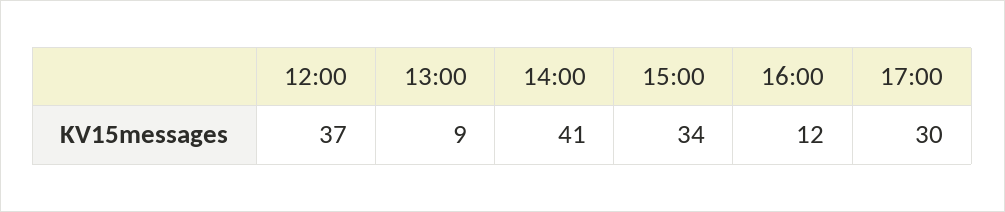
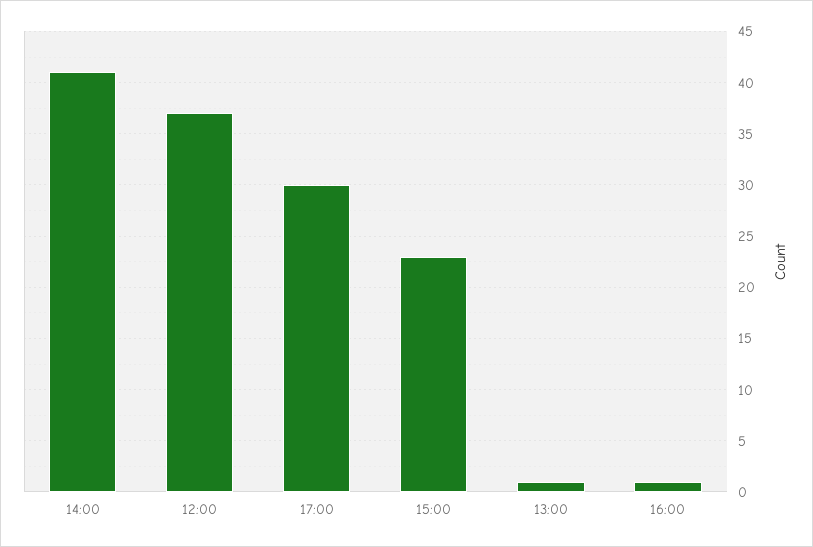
  {
    "12:00": 37,
-   "13:00": 9,
+   "13:00": 1,
    "14:00": 41,
-   "15:00": 34,
+   "15:00": 23,
-   "16:00": 12,
+   "16:00": 1,
    "17:00": 30
  }

